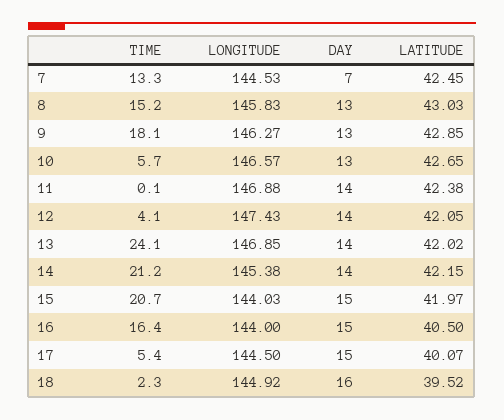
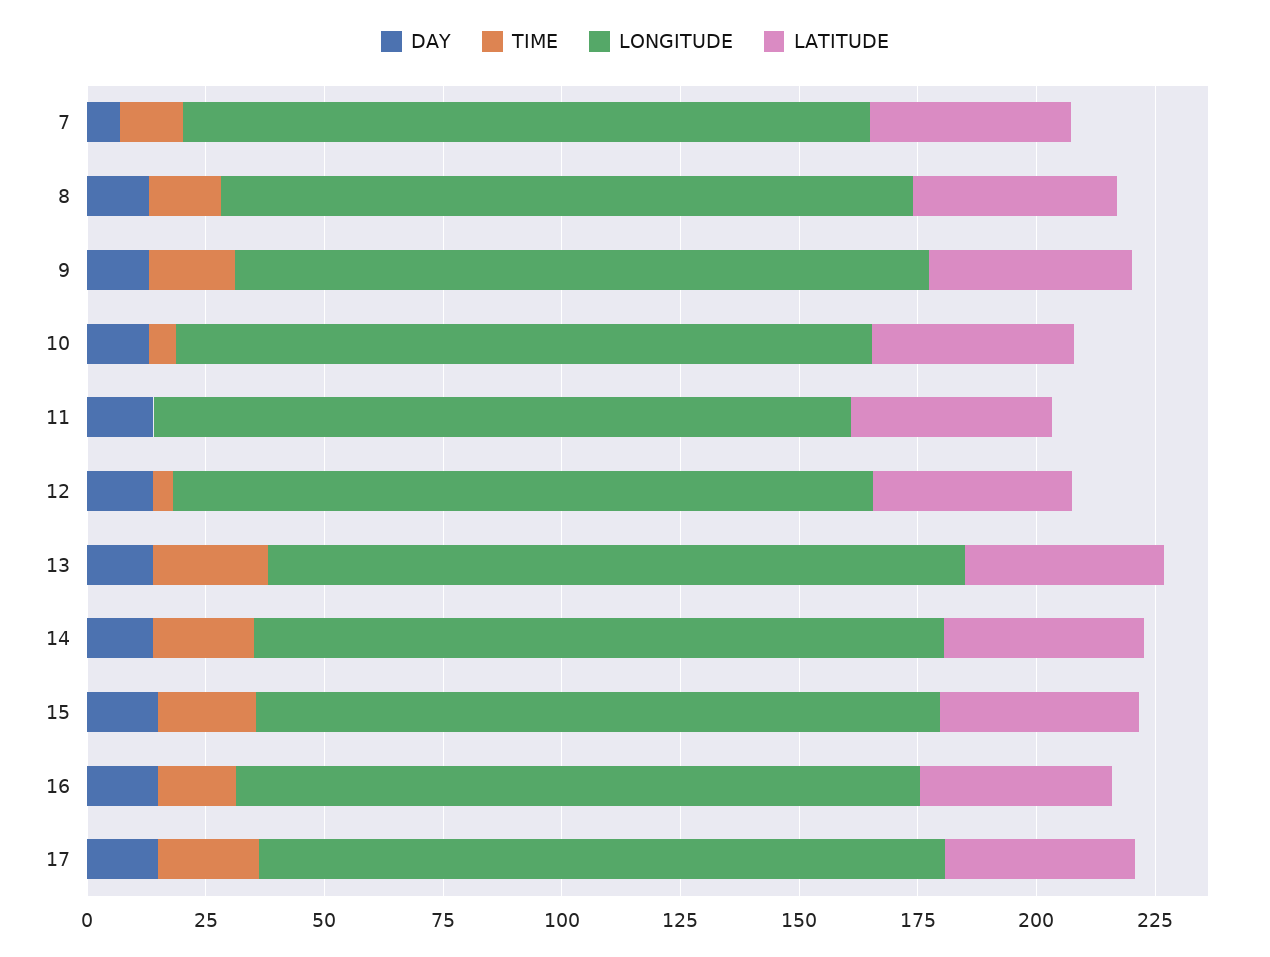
  {
    "TIME": {
      "7": 13.3,
      "8": 15.2,
      "9": 18.1,
      "10": 5.7,
      "11": 0.1,
      "12": 4.1,
      "13": 24.1,
      "14": 21.2,
      "15": 20.7,
      "16": 16.4,
-     "17": 5.4,
+     "17": 20
-     "18": 2.3
    },
    "LONGITUDE": {
      "7": 144.53,
      "8": 145.83,
      "9": 146.27,
      "10": 146.57,
      "11": 146.88,
      "12": 147.43,
      "13": 146.85,
      "14": 145.38,
      "15": 144.03,
      "16": 144,
-     "17": 144.5,
+     "17": 144.5
-     "18": 144.92
    },
    "DAY": {
      "7": 7,
      "8": 13,
      "9": 13,
      "10": 13,
      "11": 14,
      "12": 14,
      "13": 14,
      "14": 14,
      "15": 15,
      "16": 15,
-     "17": 15,
+     "17": 15
-     "18": 16
    },
    "LATITUDE": {
      "7": 42.45,
      "8": 43.03,
      "9": 42.85,
      "10": 42.65,
      "11": 42.38,
      "12": 42.05,
      "13": 42.02,
      "14": 42.15,
      "15": 41.97,
      "16": 40.5,
-     "17": 40.07,
+     "17": 40.07
-     "18": 39.52
    }
  }

